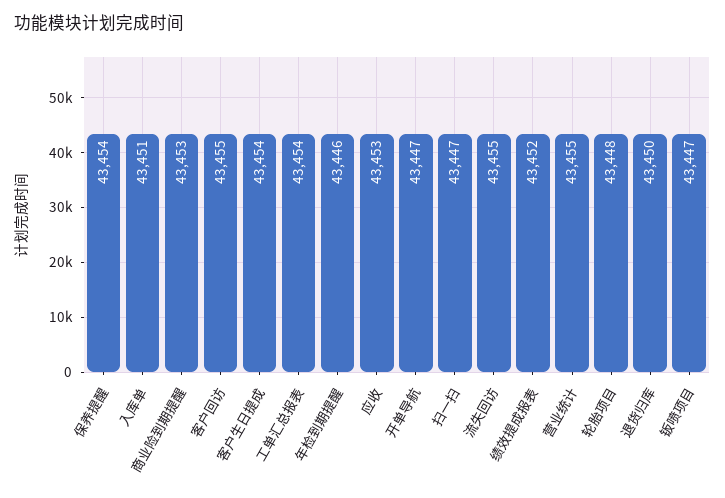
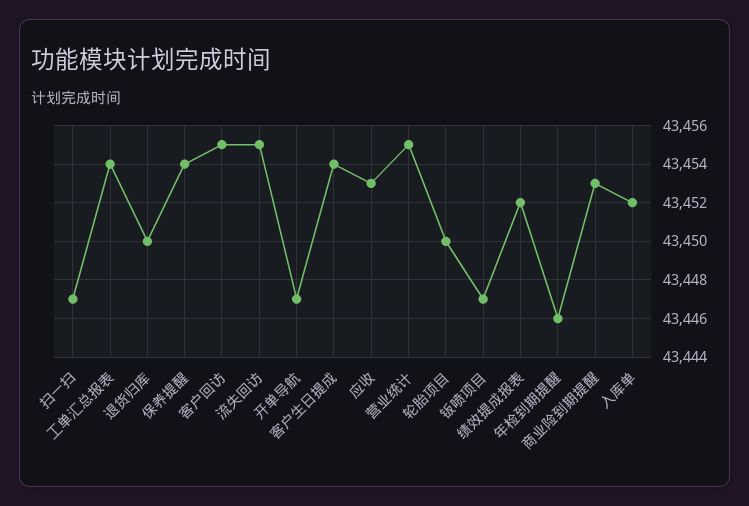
  {
    "保养提醒": 43454,
-   "入库单": 43451,
+   "入库单": 43452,
    "商业险到期提醒": 43453,
    "客户回访": 43455,
    "客户生日提成": 43454,
    "工单汇总报表": 43454,
    "年检到期提醒": 43446,
    "应收": 43453,
    "开单导航": 43447,
    "扫一扫": 43447,
    "流失回访": 43455,
    "绩效提成报表": 43452,
    "营业统计": 43455,
-   "轮胎项目": 43448,
+   "轮胎项目": 43450,
    "退货归库": 43450,
    "钣喷项目": 43447
  }

